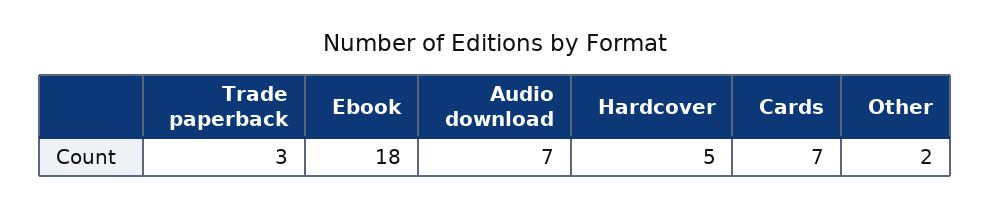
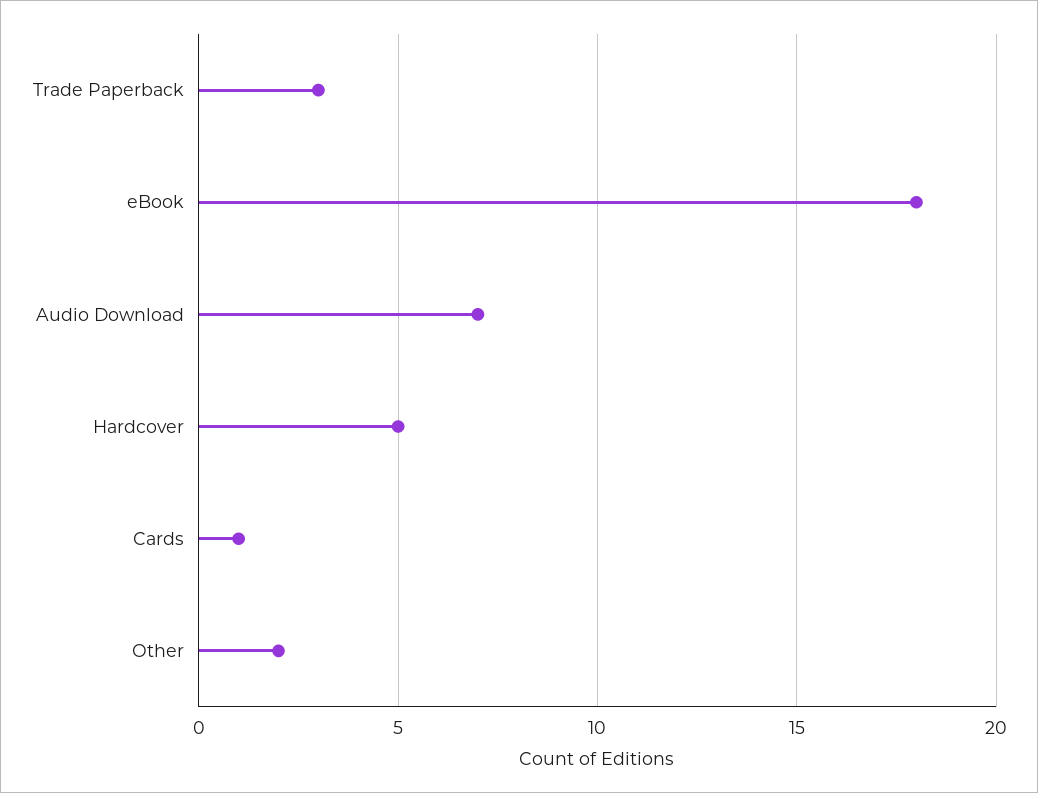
  {
    "Trade paperback": 3,
    "Ebook": 18,
    "Audio download": 7,
    "Hardcover": 5,
-   "Cards": 7,
+   "Cards": 1,
    "Other": 2
  }

